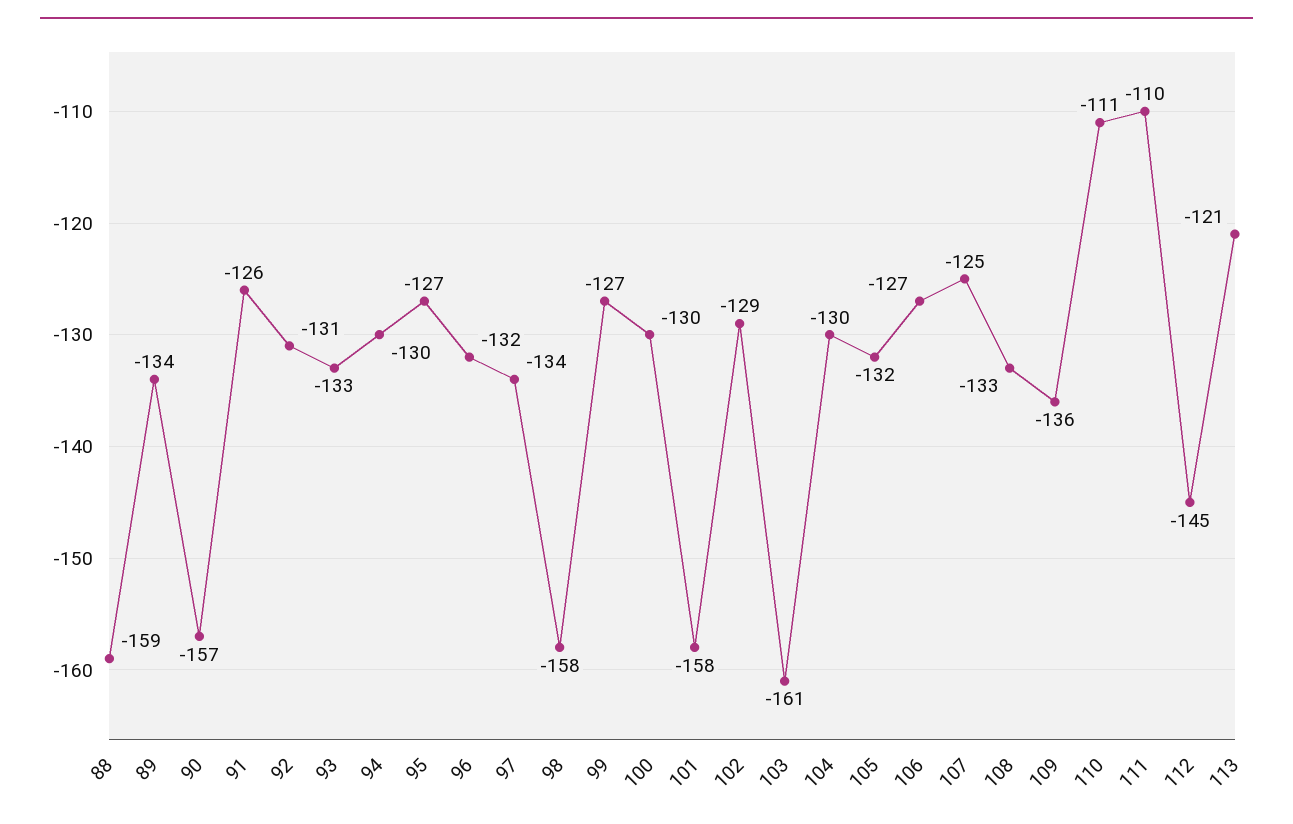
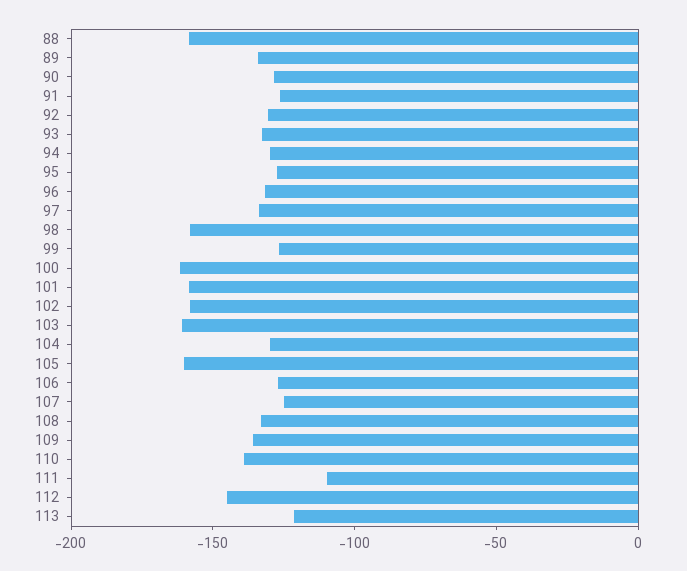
  {
    "88": -159,
    "89": -134,
-   "90": -157,
+   "90": -130,
    "91": -126,
    "92": -131,
    "93": -133,
    "94": -130,
    "95": -127,
    "96": -132,
    "97": -134,
    "98": -158,
    "99": -127,
-   "100": -130,
+   "100": -160,
    "101": -158,
-   "102": -129,
+   "102": -160,
    "103": -161,
    "104": -130,
-   "105": -132,
+   "105": -160,
    "106": -127,
    "107": -125,
    "108": -133,
    "109": -136,
-   "110": -111,
+   "110": -140,
    "111": -110,
    "112": -145,
    "113": -121
  }

